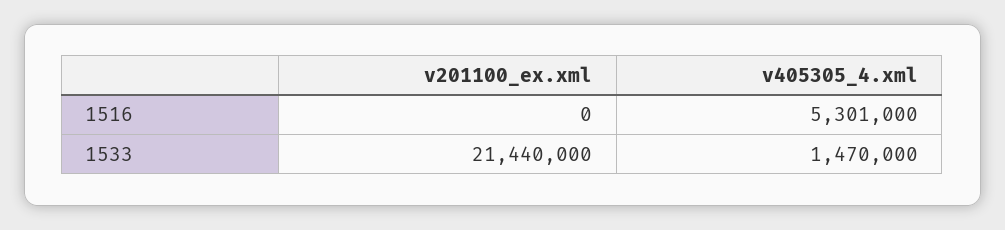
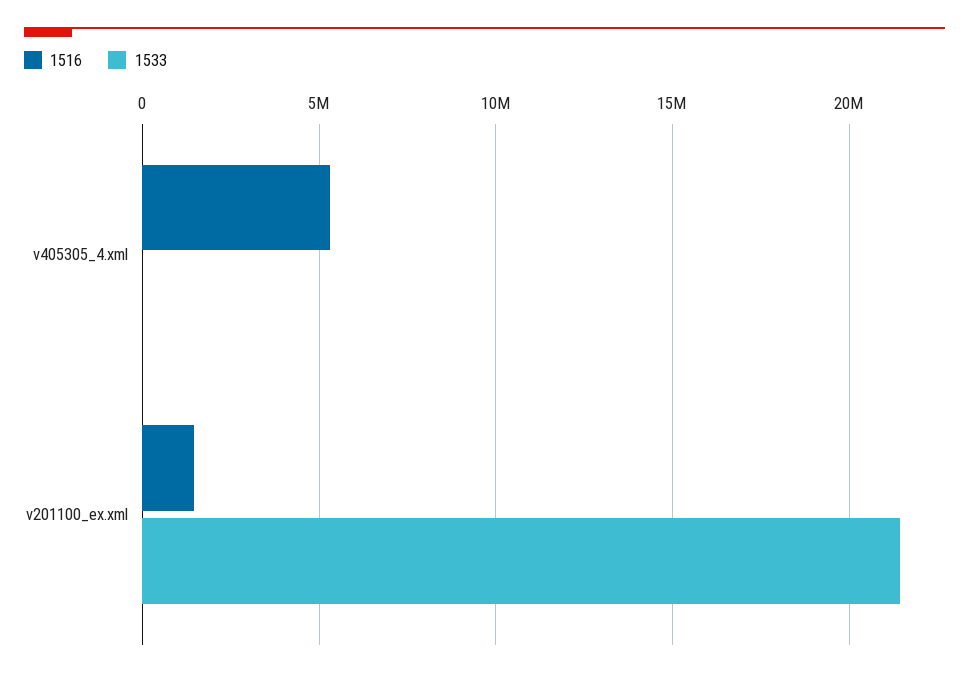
  {
    "1516": {
-     "v201100_ex.xml": 0,
+     "v201100_ex.xml": 1500000,
      "v405305_4.xml": 5301000
    },
    "1533": {
      "v201100_ex.xml": 21440000,
-     "v405305_4.xml": 1470000
+     "v405305_4.xml": 0
    }
  }

